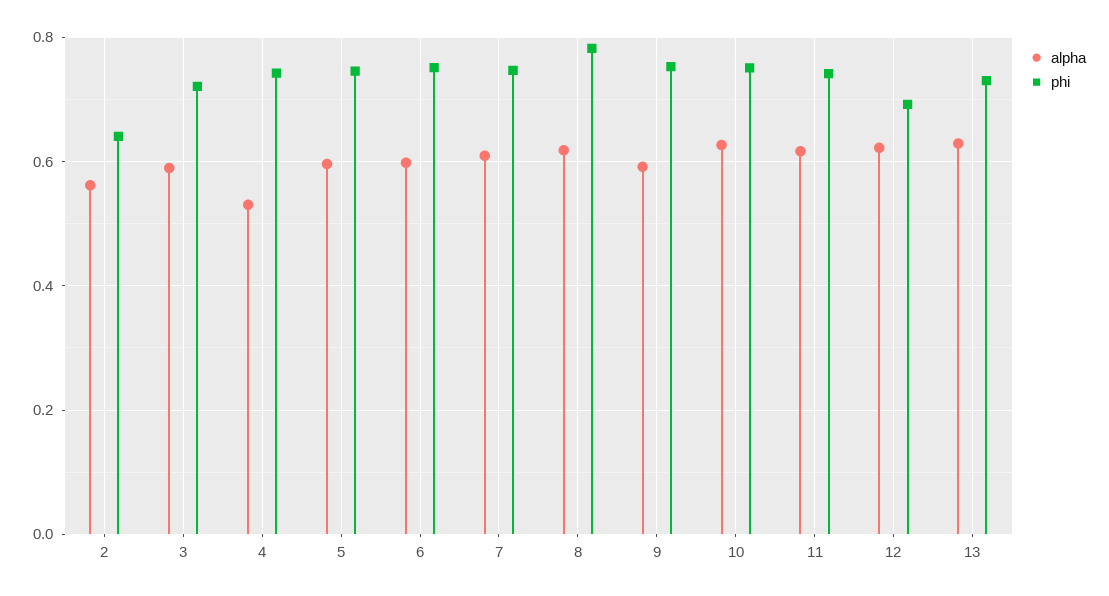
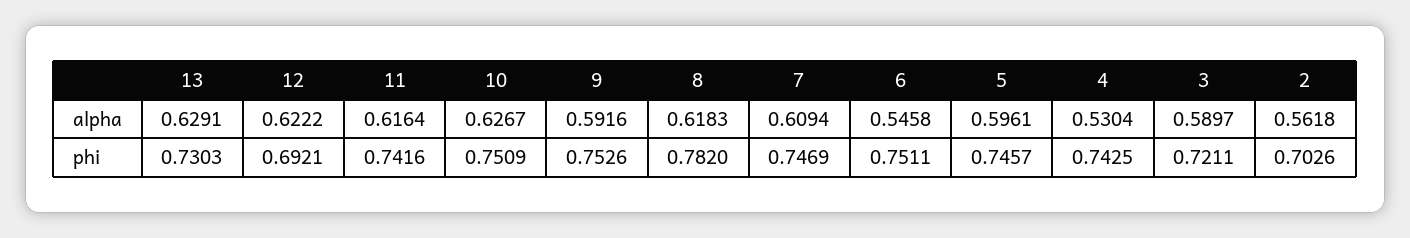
  {
    "alpha": {
      "2": 0.5618,
      "3": 0.5897,
      "4": 0.5304,
      "5": 0.5961,
-     "6": 0.6,
+     "6": 0.5458,
      "7": 0.6094,
      "8": 0.6183,
      "9": 0.5916,
      "10": 0.6267,
      "11": 0.6164,
      "12": 0.6222,
      "13": 0.6291
    },
    "phi": {
-     "2": 0.64,
+     "2": 0.7026,
      "3": 0.7211,
      "4": 0.7425,
      "5": 0.7457,
      "6": 0.7511,
      "7": 0.7469,
      "8": 0.782,
      "9": 0.7526,
      "10": 0.7509,
      "11": 0.7416,
      "12": 0.6921,
      "13": 0.7303
    }
  }

